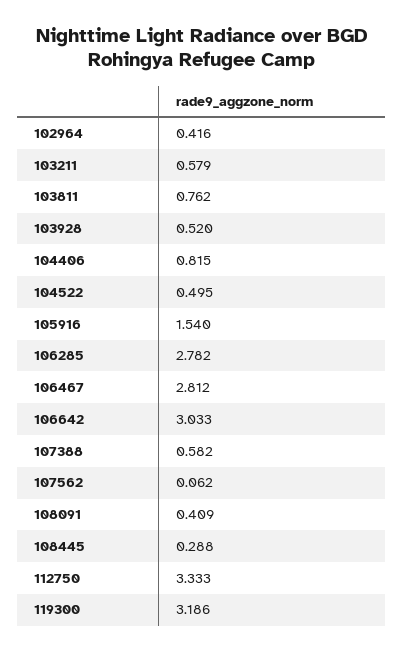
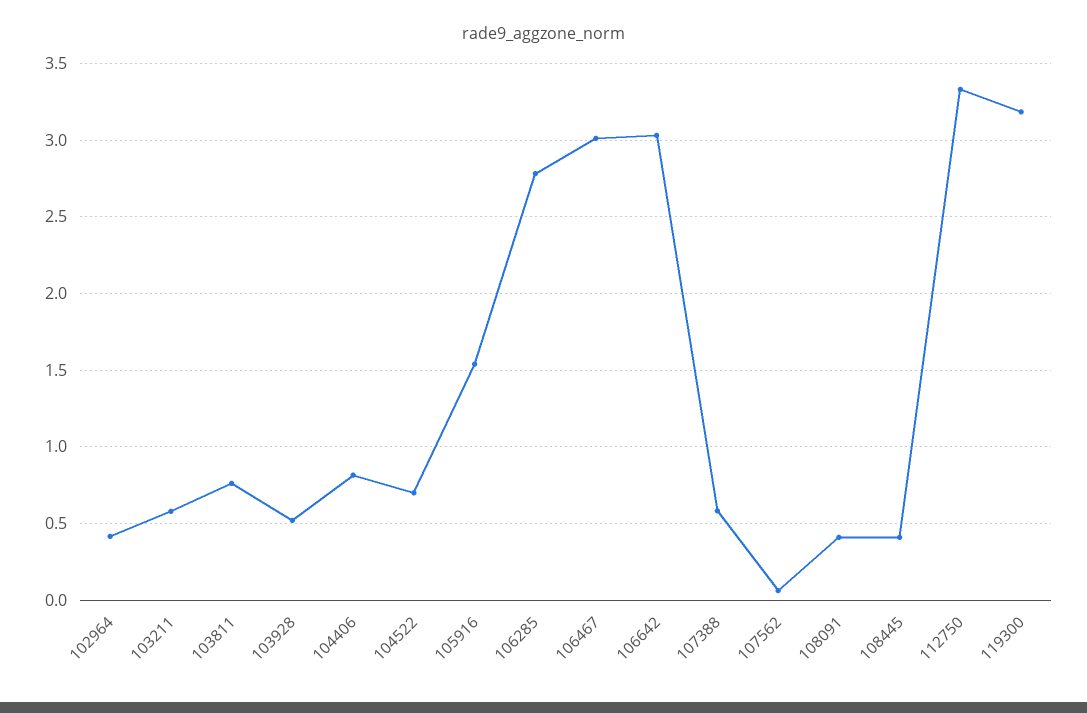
  {
    "102964": 0.416,
    "103211": 0.579,
    "103811": 0.762,
    "103928": 0.52,
    "104406": 0.815,
-   "104522": 0.495,
+   "104522": 0.7,
    "105916": 1.54,
    "106285": 2.782,
-   "106467": 2.812,
+   "106467": 3,
    "106642": 3.033,
    "107388": 0.582,
    "107562": 0.062,
    "108091": 0.409,
-   "108445": 0.288,
+   "108445": 0.4,
    "112750": 3.333,
    "119300": 3.186
  }

